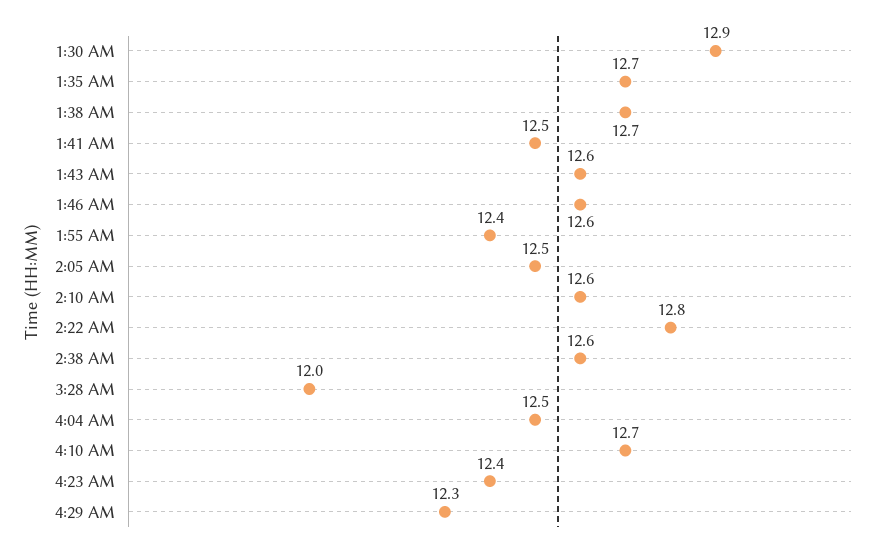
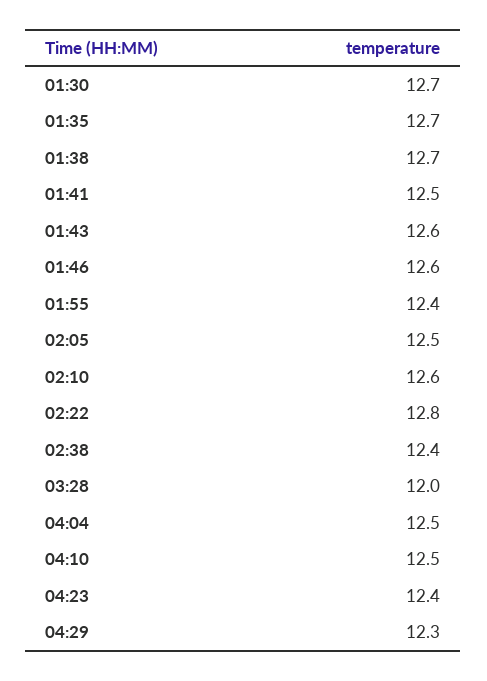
  {
-   "1:30 AM": 12.9,
+   "1:30 AM": 12.7,
    "1:35 AM": 12.7,
    "1:38 AM": 12.7,
    "1:41 AM": 12.5,
    "1:43 AM": 12.6,
    "1:46 AM": 12.6,
    "1:55 AM": 12.4,
    "2:05 AM": 12.5,
    "2:10 AM": 12.6,
    "2:22 AM": 12.8,
-   "2:38 AM": 12.6,
+   "2:38 AM": 12.4,
    "3:28 AM": 12,
    "4:04 AM": 12.5,
-   "4:10 AM": 12.7,
+   "4:10 AM": 12.5,
    "4:23 AM": 12.4,
    "4:29 AM": 12.3
  }

